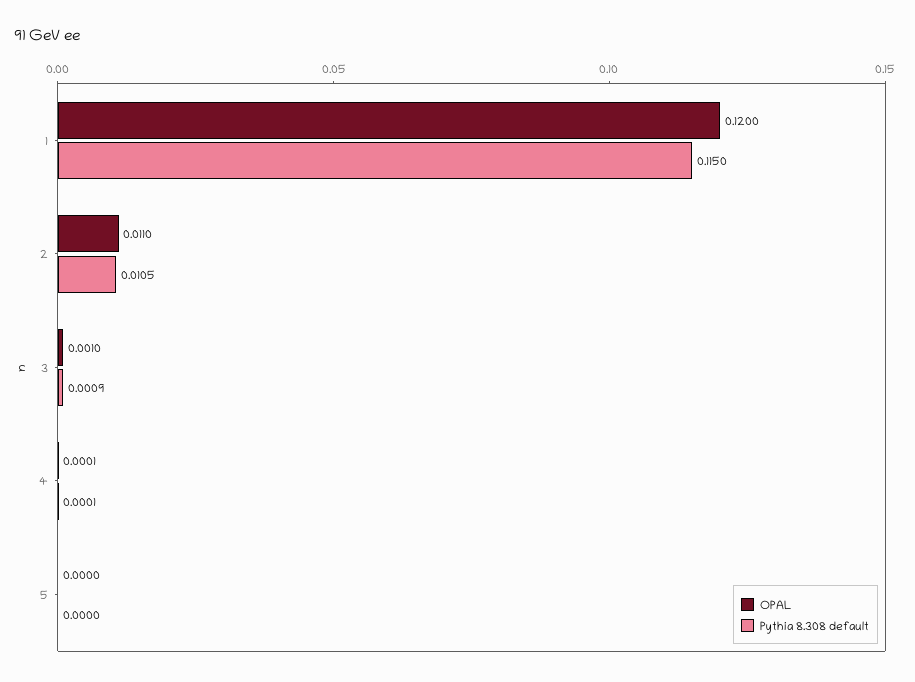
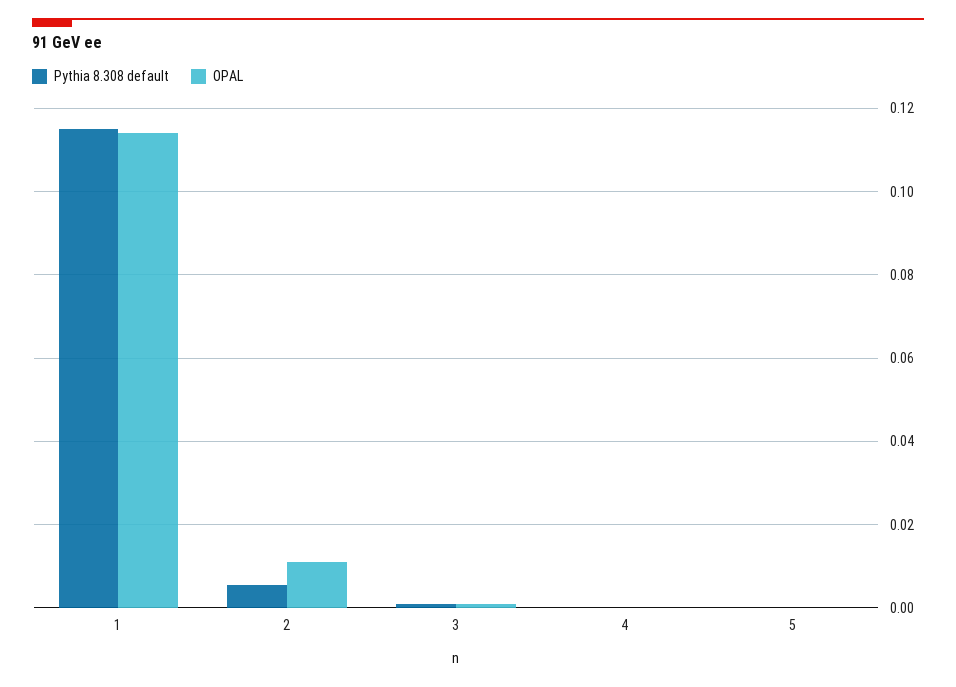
  {
    "OPAL": {
-     "1": 0.12,
+     "1": 0.114,
      "2": 0.011,
      "3": 0.001,
      "4": 0.0001,
      "5": 0
    },
    "Pythia 8.308 default": {
      "1": 0.115,
-     "2": 0.0105,
+     "2": 0.006,
      "3": 0.0009,
      "4": 0.0001,
      "5": 0
    }
  }

